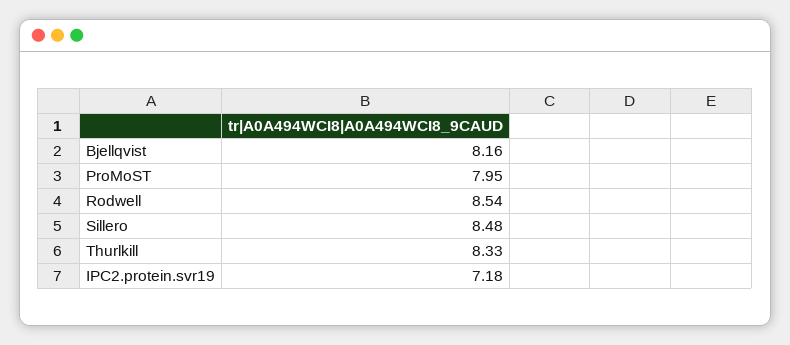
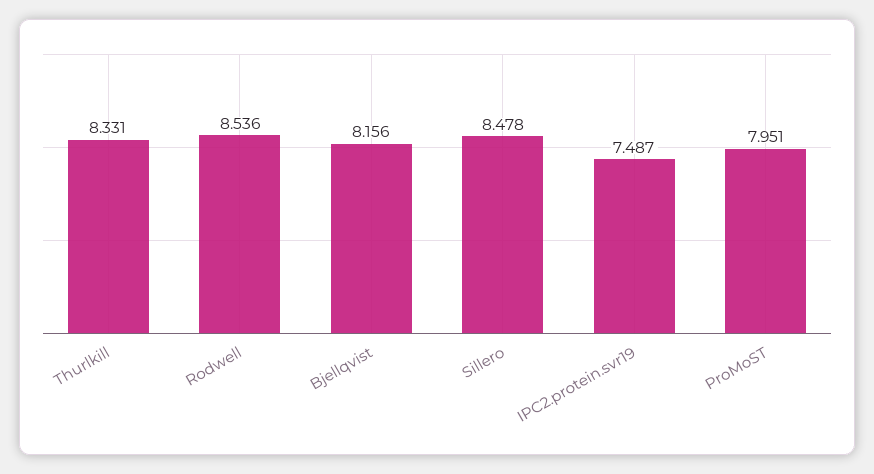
  {
    "Bjellqvist": 8.156,
    "ProMoST": 7.951,
    "Rodwell": 8.536,
    "Sillero": 8.478,
    "Thurlkill": 8.331,
-   "IPC2.protein.svr19": 7.18
+   "IPC2.protein.svr19": 7.487
  }

